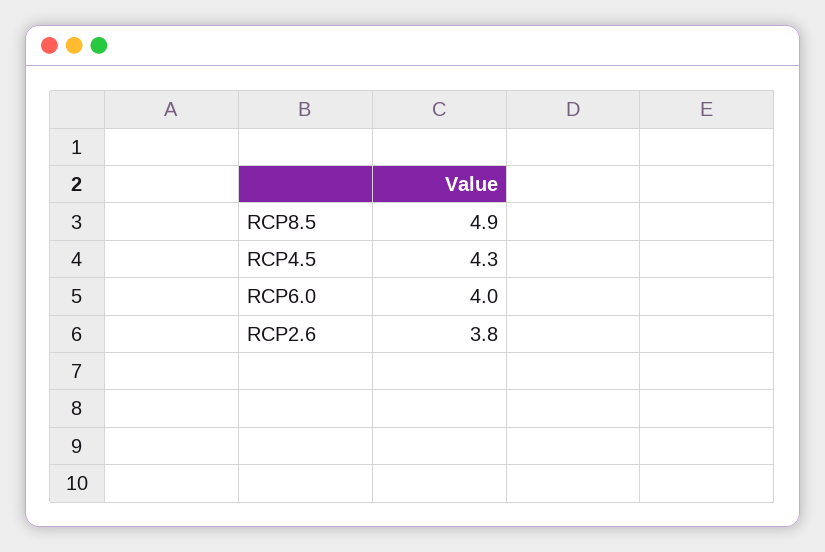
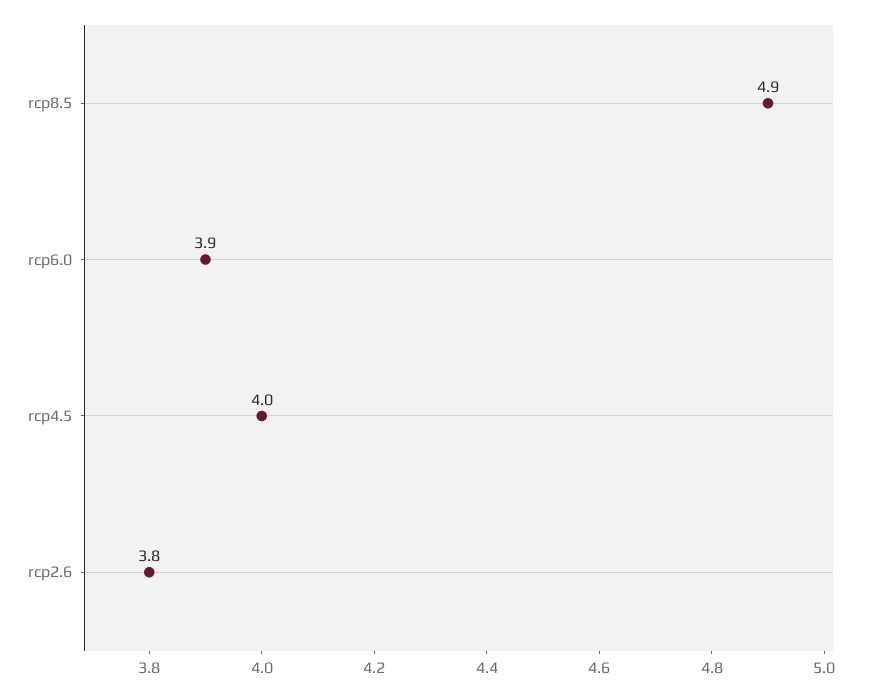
  {
    "RCP8.5": 4.9,
-   "RCP4.5": 4.3,
+   "RCP4.5": 4,
-   "RCP6.0": 4,
+   "RCP6.0": 3.9,
    "RCP2.6": 3.8
  }

